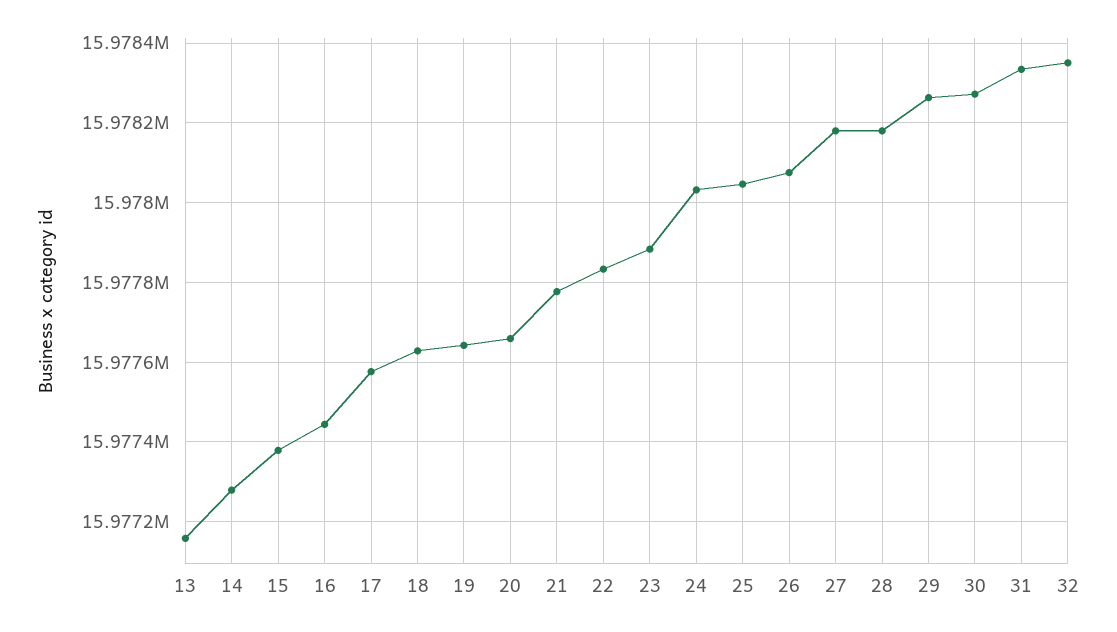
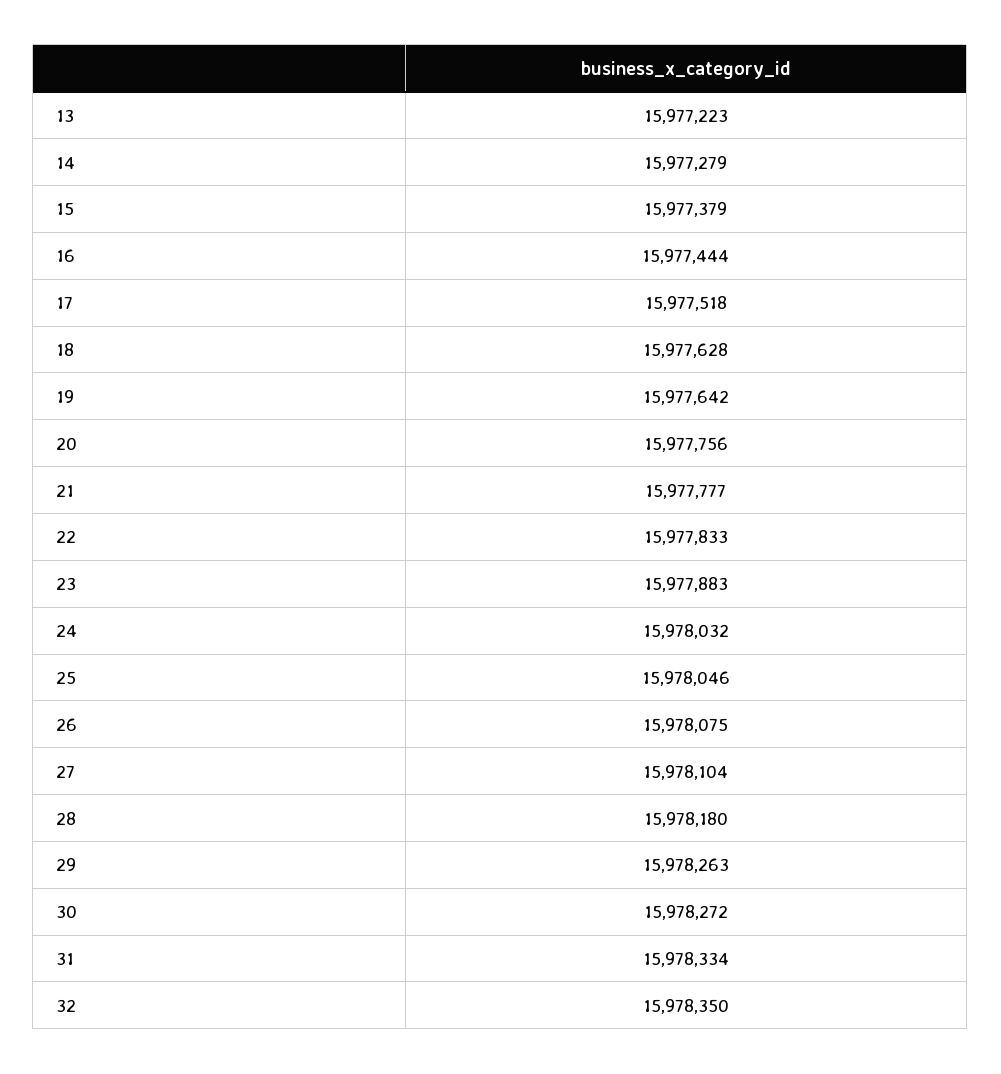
  {
-   "13": 15977160,
+   "13": 15977223,
    "14": 15977279,
    "15": 15977379,
    "16": 15977444,
-   "17": 15977580,
+   "17": 15977518,
    "18": 15977628,
    "19": 15977642,
-   "20": 15977660,
+   "20": 15977756,
    "21": 15977777,
    "22": 15977833,
    "23": 15977883,
    "24": 15978032,
    "25": 15978046,
    "26": 15978075,
-   "27": 15978180,
+   "27": 15978104,
    "28": 15978180,
    "29": 15978263,
    "30": 15978272,
    "31": 15978334,
    "32": 15978350
  }

